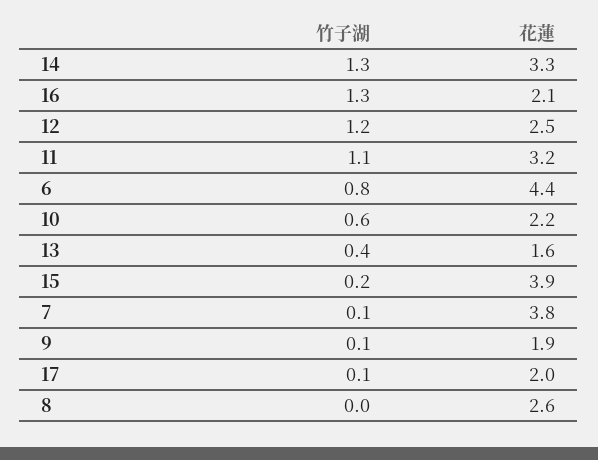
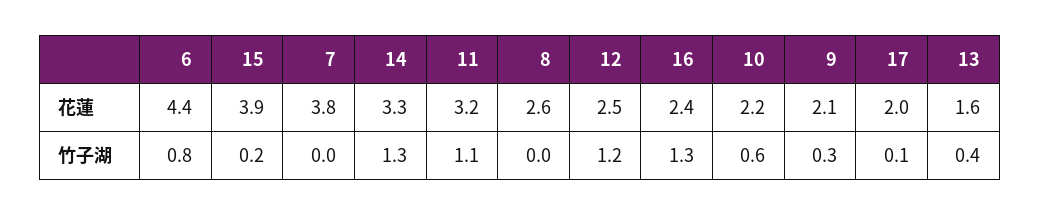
  {
    "竹子湖": {
      "14": 1.3,
      "16": 1.3,
      "12": 1.2,
      "11": 1.1,
      "6": 0.8,
      "10": 0.6,
      "13": 0.4,
      "15": 0.2,
-     "7": 0.1,
+     "7": 0,
-     "9": 0.1,
+     "9": 0.3,
      "17": 0.1,
      "8": 0
    },
    "花蓮": {
      "14": 3.3,
-     "16": 2.1,
+     "16": 2.4,
      "12": 2.5,
      "11": 3.2,
      "6": 4.4,
      "10": 2.2,
      "13": 1.6,
      "15": 3.9,
      "7": 3.8,
-     "9": 1.9,
+     "9": 2.1,
      "17": 2,
      "8": 2.6
    }
  }

